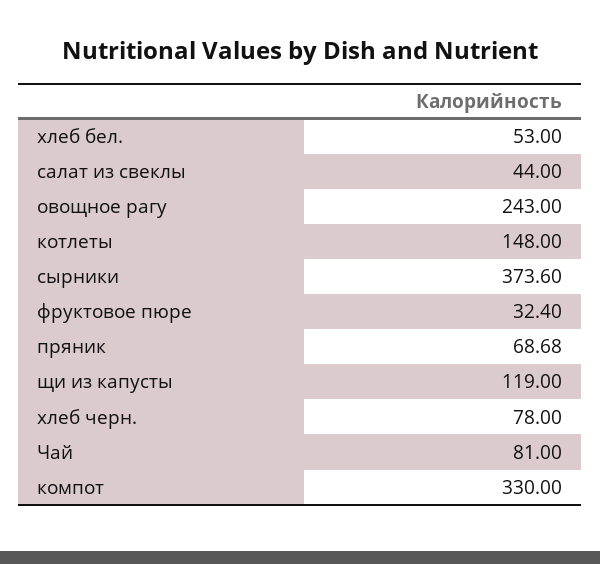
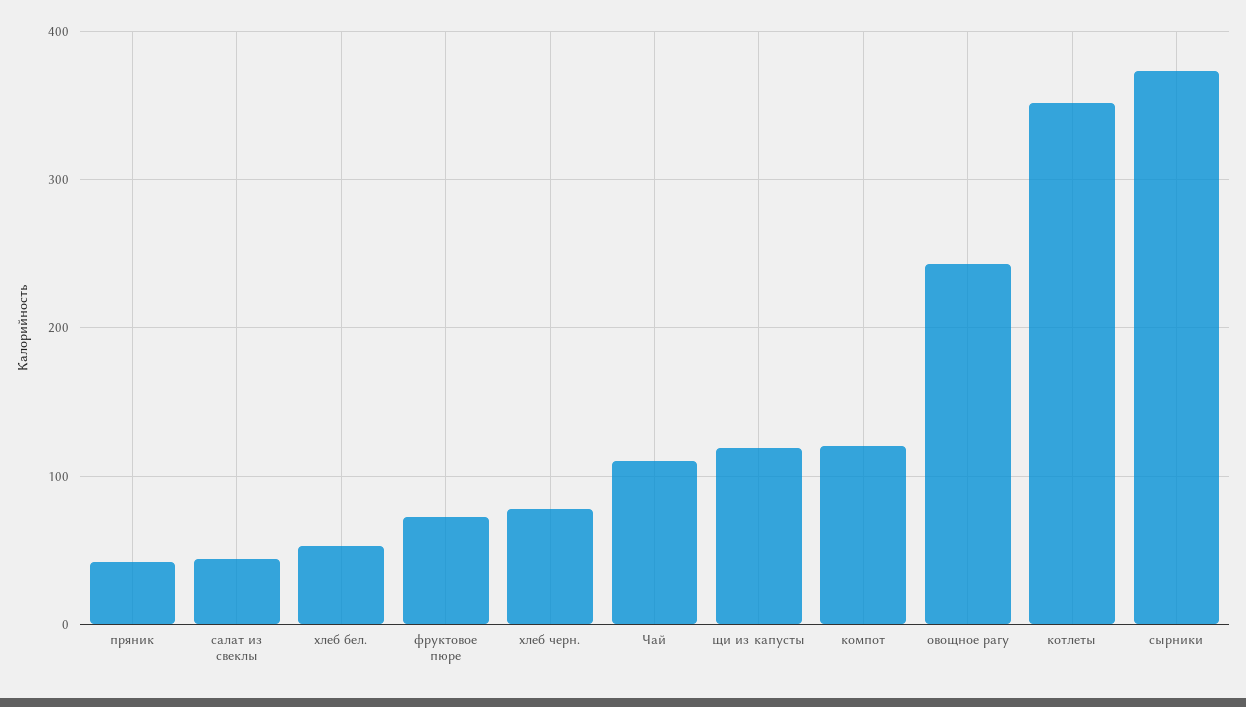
  {
    "хлеб бел.": 53,
    "салат из свеклы": 44,
    "овощное рагу": 243,
-   "котлеты": 148,
+   "котлеты": 350,
    "сырники": 373.6,
-   "фруктовое пюре": 32.4,
+   "фруктовое пюре": 70,
-   "пряник": 68.68,
+   "пряник": 40,
    "щи из капусты": 119,
    "хлеб черн.": 78,
-   "Чай": 81,
+   "Чай": 110,
-   "компот": 330
+   "компот": 120
  }

